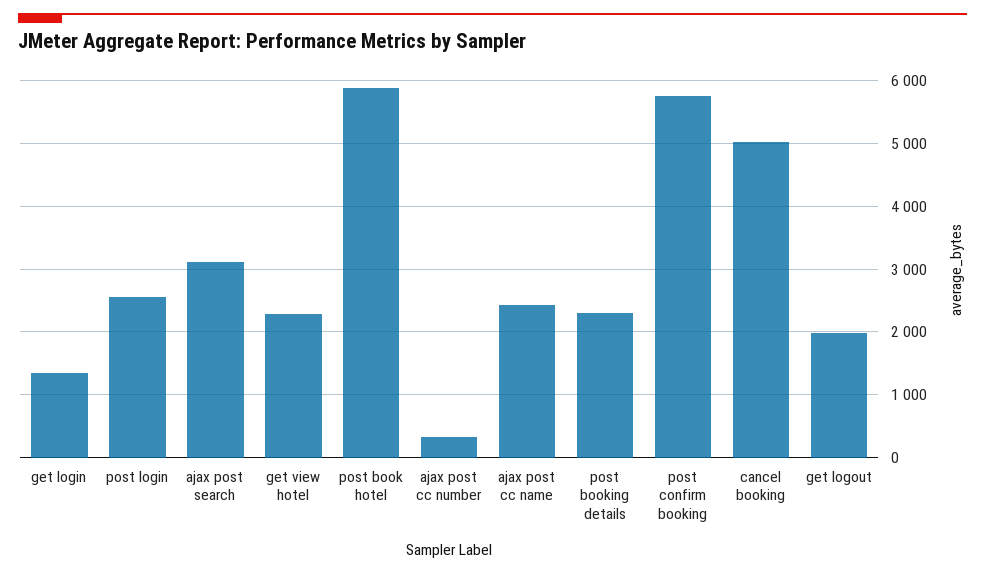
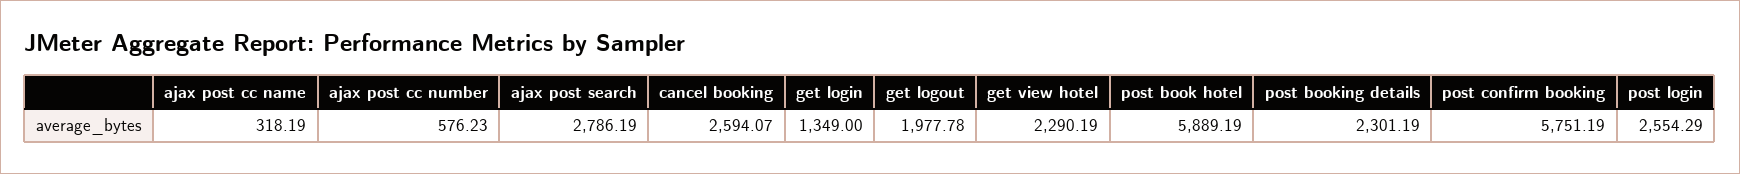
  {
    "get login": 1349,
    "post login": 2554.29,
-   "ajax post search": 3100,
+   "ajax post search": 2786.19,
    "get view hotel": 2290.19,
    "post book hotel": 5889.19,
-   "ajax post cc number": 300,
+   "ajax post cc number": 576.23,
-   "ajax post cc name": 2400,
+   "ajax post cc name": 318.19,
    "post booking details": 2301.19,
    "post confirm booking": 5751.19,
-   "cancel booking": 5000,
+   "cancel booking": 2594.07,
    "get logout": 1977.78
  }

